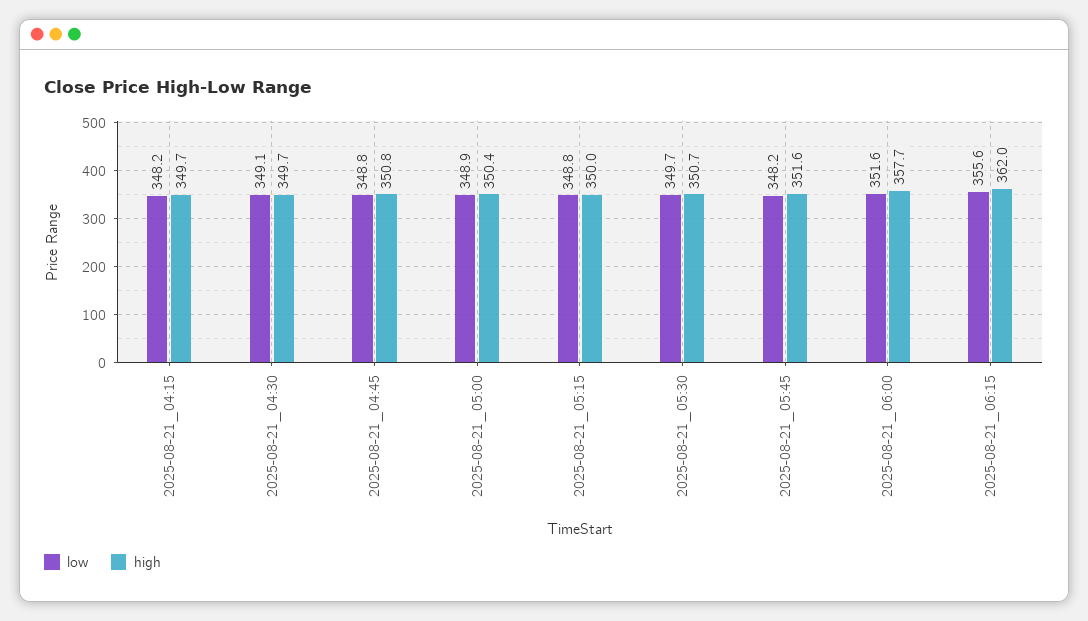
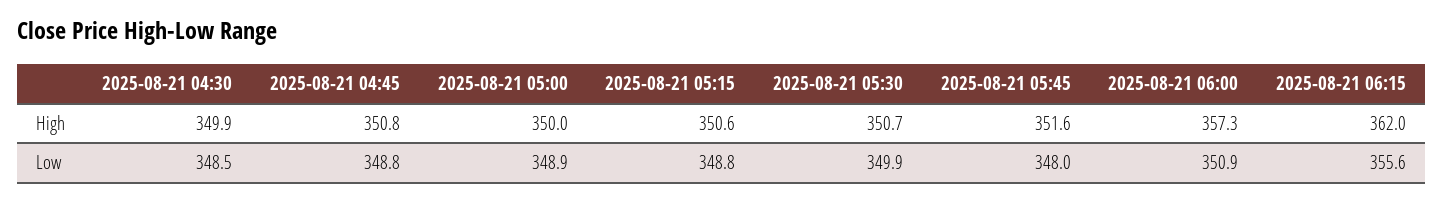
  {
    "low": {
-     "2025-08-21_04:15": 348.2,
-     "2025-08-21_04:30": 349.1,
+     "2025-08-21_04:30": 348.5,
      "2025-08-21_04:45": 348.8,
      "2025-08-21_05:00": 348.9,
      "2025-08-21_05:15": 348.8,
-     "2025-08-21_05:30": 349.7,
+     "2025-08-21_05:30": 349.9,
-     "2025-08-21_05:45": 348.2,
+     "2025-08-21_05:45": 348,
-     "2025-08-21_06:00": 351.6,
+     "2025-08-21_06:00": 350.9,
      "2025-08-21_06:15": 355.6
    },
    "high": {
-     "2025-08-21_04:15": 349.7,
-     "2025-08-21_04:30": 349.7,
+     "2025-08-21_04:30": 349.9,
      "2025-08-21_04:45": 350.8,
-     "2025-08-21_05:00": 350.4,
+     "2025-08-21_05:00": 350,
-     "2025-08-21_05:15": 350,
+     "2025-08-21_05:15": 350.6,
      "2025-08-21_05:30": 350.7,
      "2025-08-21_05:45": 351.6,
-     "2025-08-21_06:00": 357.7,
+     "2025-08-21_06:00": 357.3,
      "2025-08-21_06:15": 362
    }
  }

